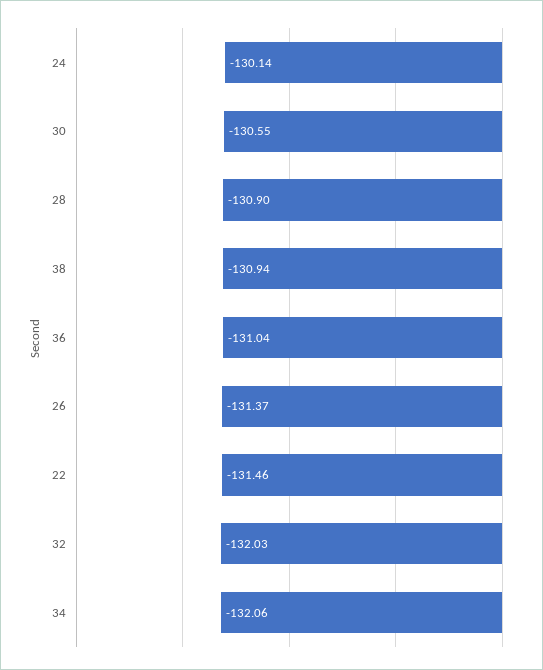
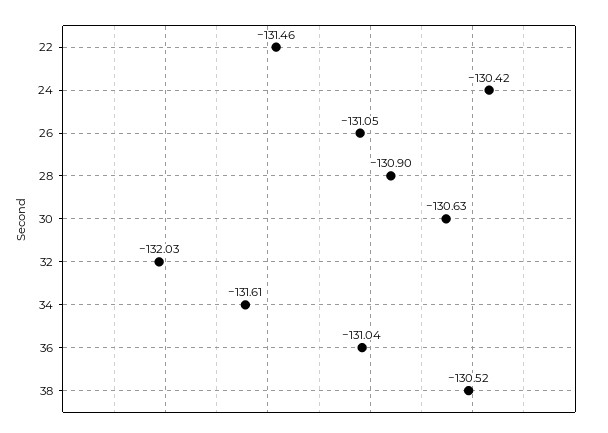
  {
-   "24": -130.14,
+   "24": -130.42,
-   "30": -130.55,
+   "30": -130.63,
    "28": -130.9,
-   "38": -130.94,
+   "38": -130.52,
    "36": -131.04,
-   "26": -131.37,
+   "26": -131.05,
    "22": -131.46,
    "32": -132.03,
-   "34": -132.06
+   "34": -131.61
  }

